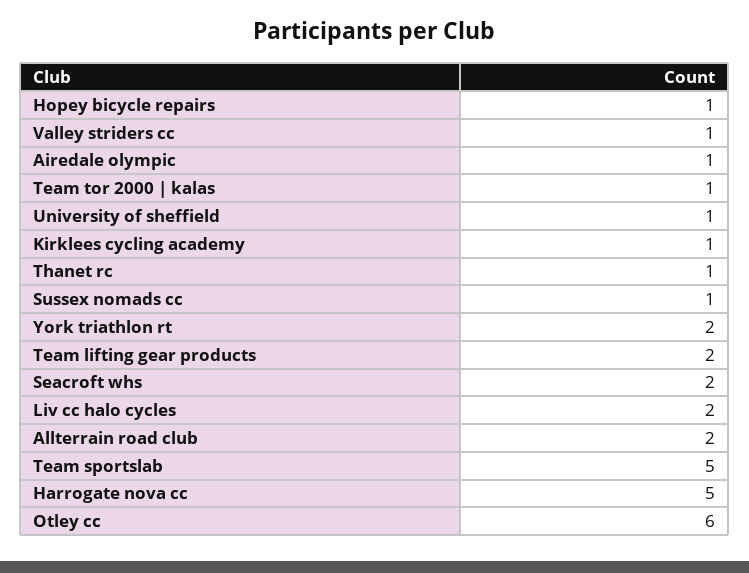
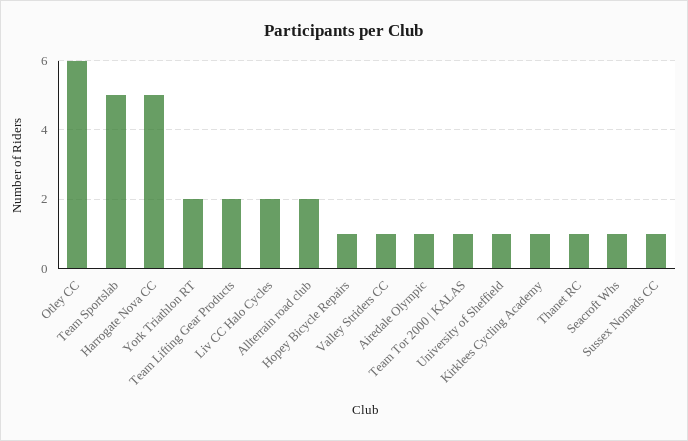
  {
    "Hopey bicycle repairs": 1,
    "Valley striders cc": 1,
    "Airedale olympic": 1,
    "Team tor 2000 | kalas": 1,
    "University of sheffield": 1,
    "Kirklees cycling academy": 1,
    "Thanet rc": 1,
    "Sussex nomads cc": 1,
    "York triathlon rt": 2,
    "Team lifting gear products": 2,
-   "Seacroft whs": 2,
+   "Seacroft whs": 1,
    "Liv cc halo cycles": 2,
    "Allterrain road club": 2,
    "Team sportslab": 5,
    "Harrogate nova cc": 5,
    "Otley cc": 6
  }

